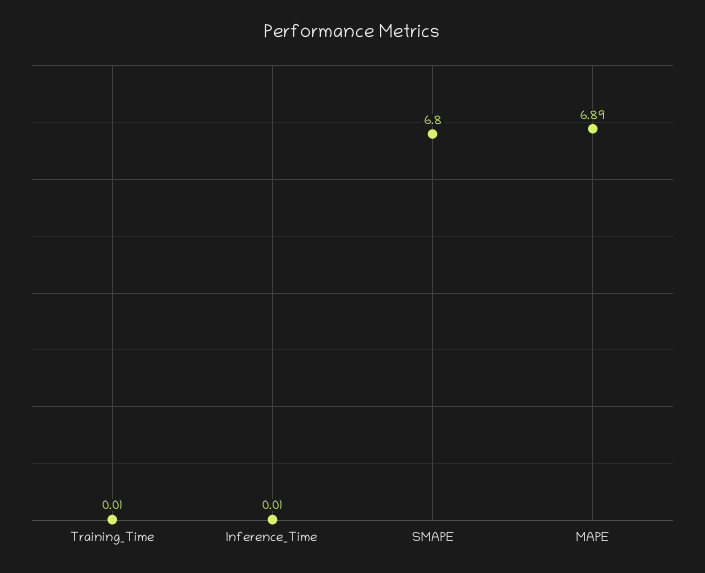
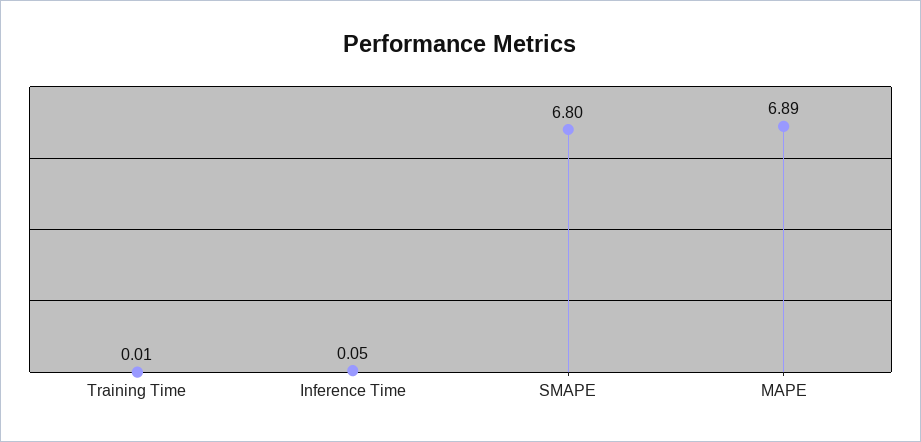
  {
    "Training_Time": 0.01,
-   "Inference_Time": 0.01,
+   "Inference_Time": 0.05,
    "SMAPE": 6.8,
    "MAPE": 6.89
  }

